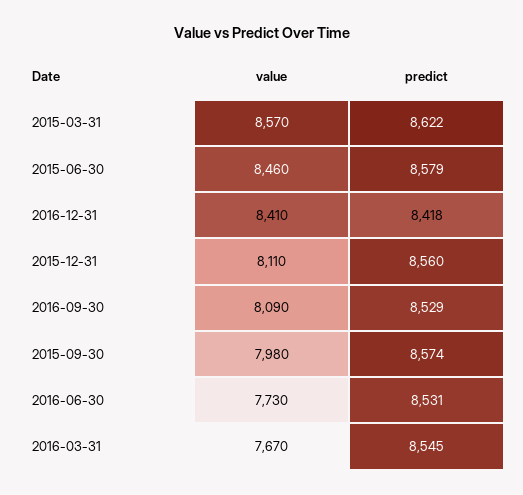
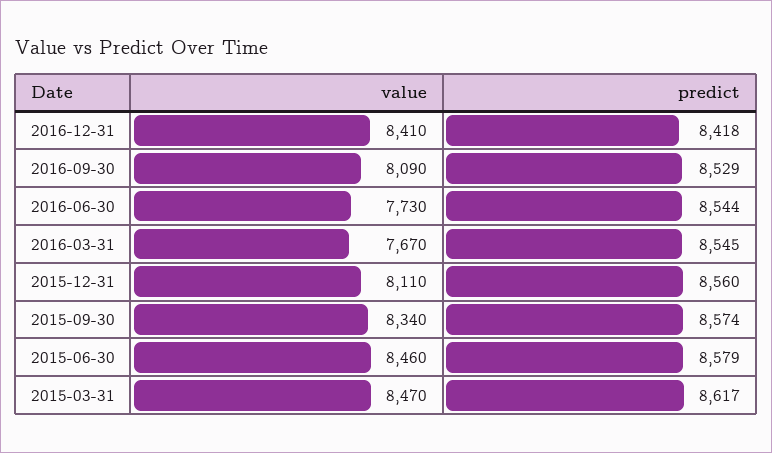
  {
    "value": {
-     "2015-03-31": 8570,
+     "2015-03-31": 8470,
      "2015-06-30": 8460,
      "2016-12-31": 8410,
      "2015-12-31": 8110,
      "2016-09-30": 8090,
-     "2015-09-30": 7980,
+     "2015-09-30": 8340,
      "2016-06-30": 7730,
      "2016-03-31": 7670
    },
    "predict": {
-     "2015-03-31": 8622,
+     "2015-03-31": 8617,
      "2015-06-30": 8579,
      "2016-12-31": 8418,
      "2015-12-31": 8560,
      "2016-09-30": 8529,
      "2015-09-30": 8574,
-     "2016-06-30": 8531,
+     "2016-06-30": 8544,
      "2016-03-31": 8545
    }
  }

